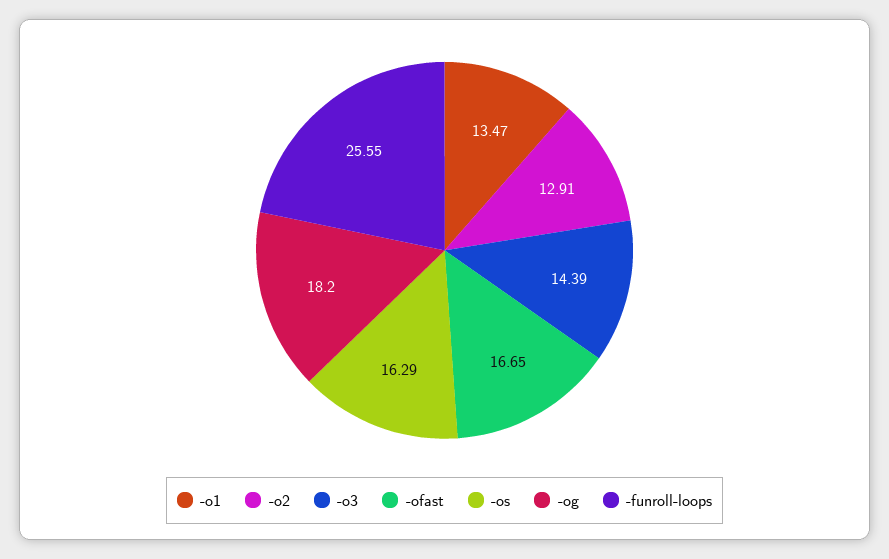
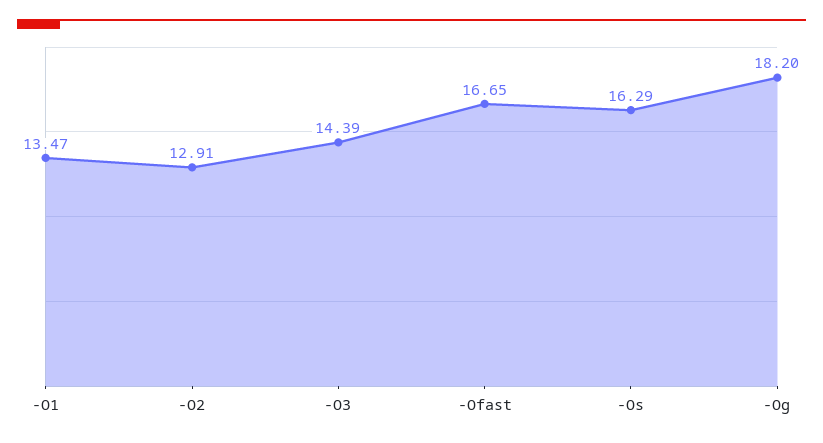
  {
    "-o1": 13.47,
    "-o2": 12.91,
    "-o3": 14.39,
    "-ofast": 16.65,
    "-os": 16.29,
-   "-og": 18.2,
+   "-og": 18.2
-   "-funroll-loops": 25.55
  }

